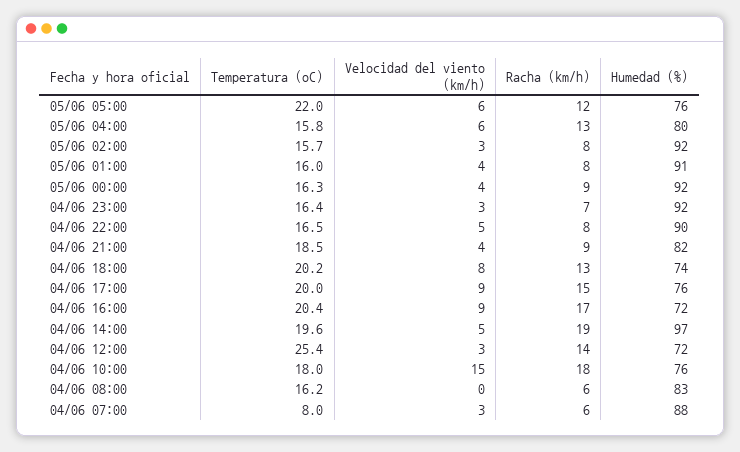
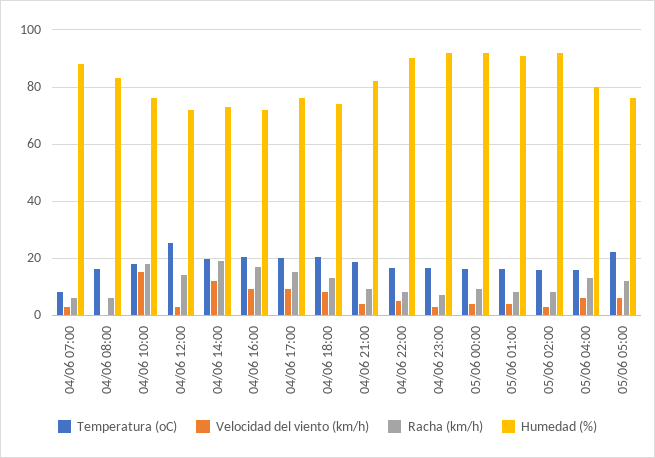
  {
    "Temperatura (oC)": {
      "05/06 05:00": 22,
      "05/06 04:00": 15.8,
      "05/06 02:00": 15.7,
      "05/06 01:00": 16,
      "05/06 00:00": 16.3,
      "04/06 23:00": 16.4,
      "04/06 22:00": 16.5,
      "04/06 21:00": 18.5,
      "04/06 18:00": 20.2,
      "04/06 17:00": 20,
      "04/06 16:00": 20.4,
      "04/06 14:00": 19.6,
      "04/06 12:00": 25.4,
      "04/06 10:00": 18,
      "04/06 08:00": 16.2,
      "04/06 07:00": 8
    },
    "Velocidad del viento (km/h)": {
      "05/06 05:00": 6,
      "05/06 04:00": 6,
      "05/06 02:00": 3,
      "05/06 01:00": 4,
      "05/06 00:00": 4,
      "04/06 23:00": 3,
      "04/06 22:00": 5,
      "04/06 21:00": 4,
      "04/06 18:00": 8,
      "04/06 17:00": 9,
      "04/06 16:00": 9,
-     "04/06 14:00": 5,
+     "04/06 14:00": 12.5,
      "04/06 12:00": 3,
      "04/06 10:00": 15,
      "04/06 08:00": 0,
      "04/06 07:00": 3
    },
    "Racha (km/h)": {
      "05/06 05:00": 12,
      "05/06 04:00": 13,
      "05/06 02:00": 8,
      "05/06 01:00": 8,
      "05/06 00:00": 9,
      "04/06 23:00": 7,
      "04/06 22:00": 8,
      "04/06 21:00": 9,
      "04/06 18:00": 13,
      "04/06 17:00": 15,
      "04/06 16:00": 17,
      "04/06 14:00": 19,
      "04/06 12:00": 14,
      "04/06 10:00": 18,
      "04/06 08:00": 6,
      "04/06 07:00": 6
    },
    "Humedad (%)": {
      "05/06 05:00": 76,
      "05/06 04:00": 80,
      "05/06 02:00": 92,
      "05/06 01:00": 91,
      "05/06 00:00": 92,
      "04/06 23:00": 92,
      "04/06 22:00": 90,
      "04/06 21:00": 82,
      "04/06 18:00": 74,
      "04/06 17:00": 76,
      "04/06 16:00": 72,
-     "04/06 14:00": 97,
+     "04/06 14:00": 72.5,
      "04/06 12:00": 72,
      "04/06 10:00": 76,
      "04/06 08:00": 83,
      "04/06 07:00": 88
    }
  }

